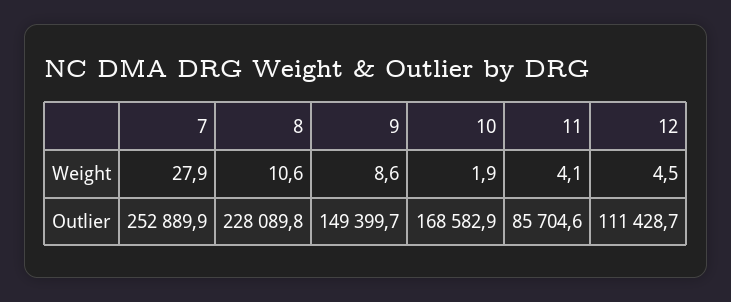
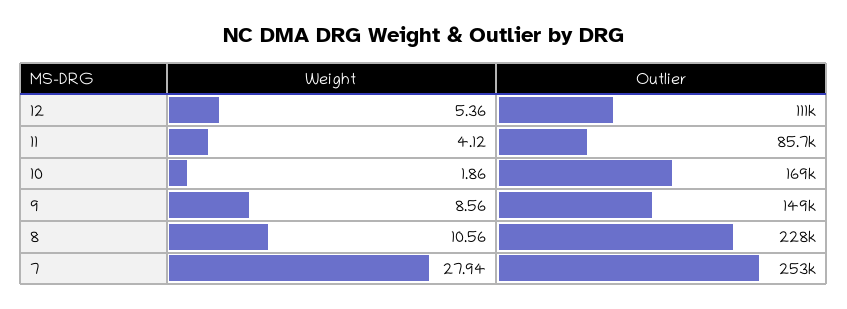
  {
    "7": {
      "Weight": 27.94,
      "Outlier": 252889.9
    },
    "8": {
      "Weight": 10.56,
      "Outlier": 228089.8
    },
    "9": {
      "Weight": 8.56,
      "Outlier": 149399.7
    },
    "10": {
      "Weight": 1.86,
      "Outlier": 168582.9
    },
    "11": {
      "Weight": 4.12,
      "Outlier": 85704.6
    },
    "12": {
-     "Weight": 4.5,
+     "Weight": 5.36,
      "Outlier": 111428.7
    }
  }

